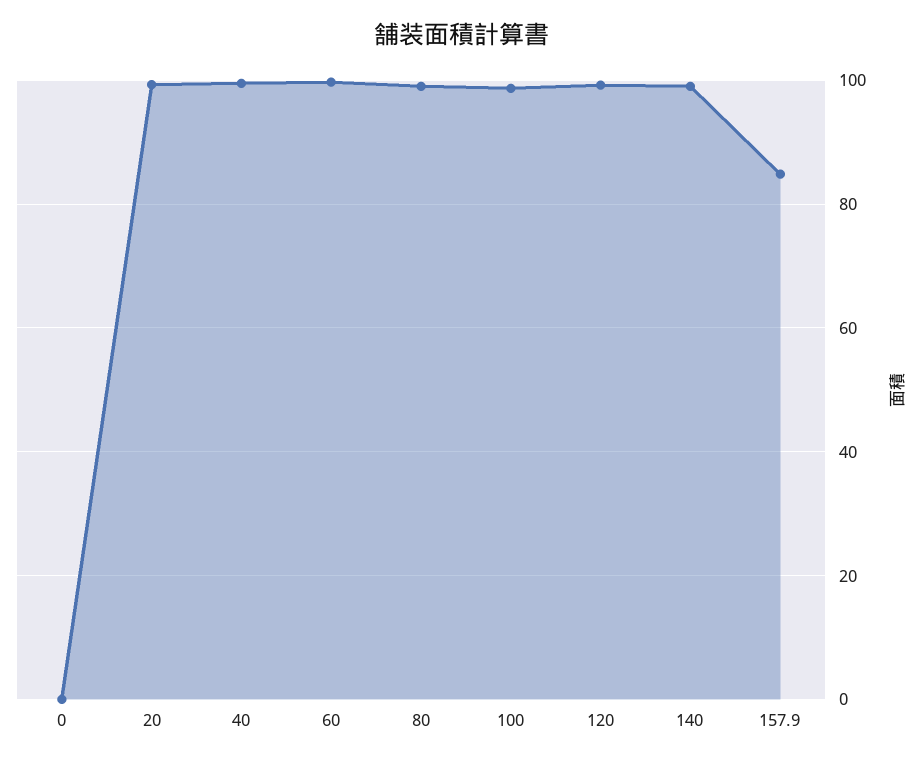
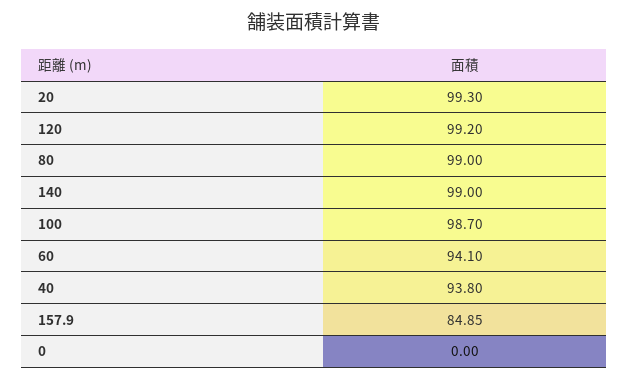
  {
    "0": 0,
    "20": 99.3,
-   "40": 100,
+   "40": 93.8,
-   "60": 100,
+   "60": 94.1,
    "80": 99,
    "100": 98.7,
    "120": 99.2,
    "140": 99,
    "157.9": 84.85
  }

